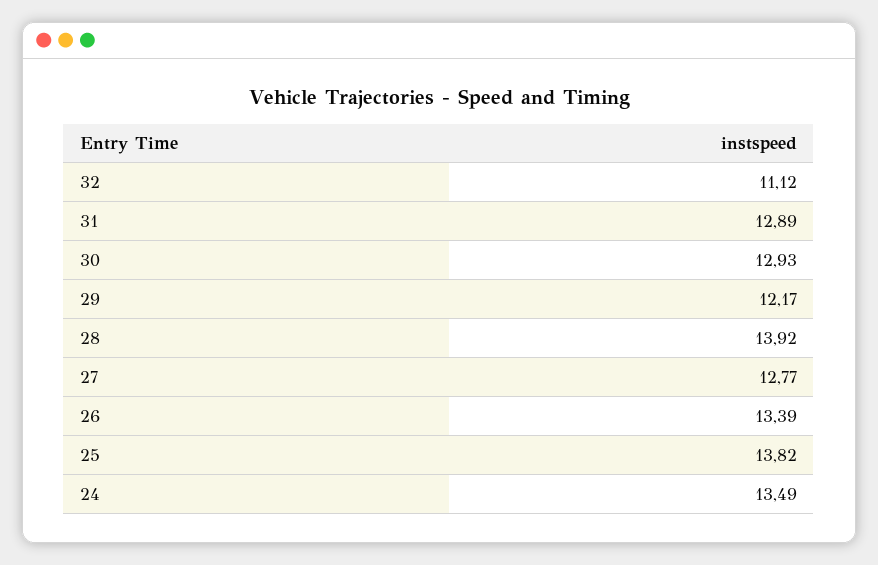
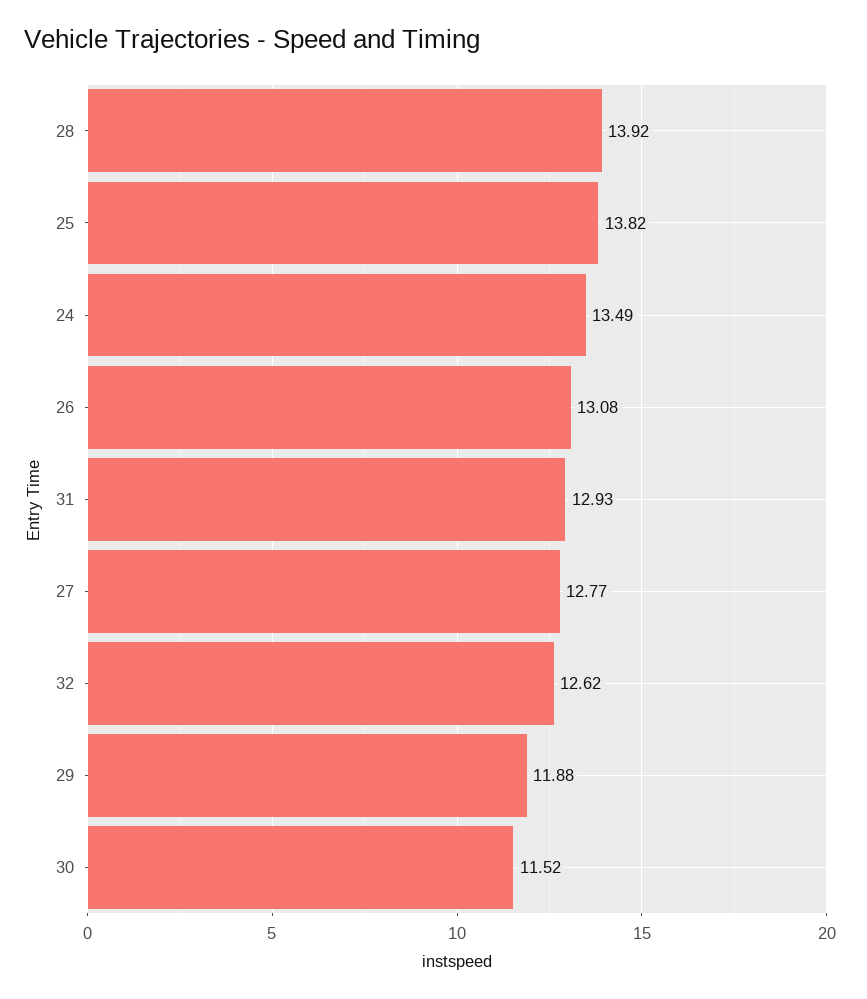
  {
-   "32": 11.12,
+   "32": 12.62,
-   "31": 12.89,
+   "31": 12.93,
-   "30": 12.93,
+   "30": 11.52,
-   "29": 12.17,
+   "29": 11.88,
    "28": 13.92,
    "27": 12.77,
-   "26": 13.39,
+   "26": 13.08,
    "25": 13.82,
    "24": 13.49
  }

